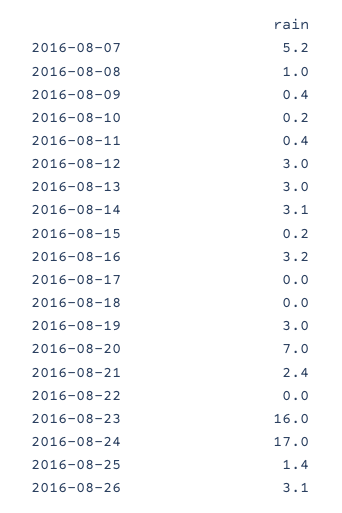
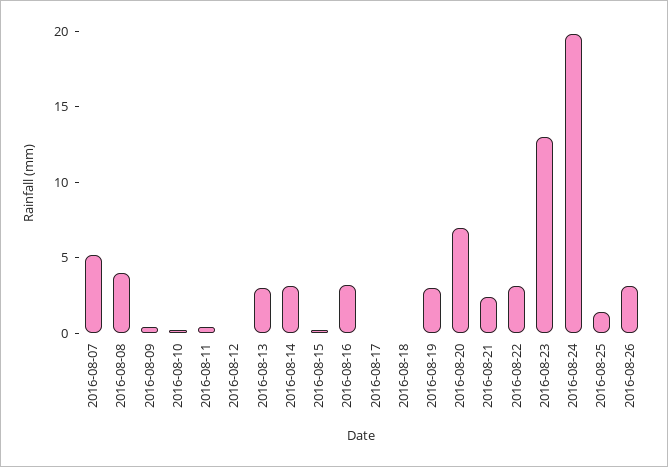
  {
    "2016-08-07": 5.2,
-   "2016-08-08": 1,
+   "2016-08-08": 4,
    "2016-08-09": 0.4,
    "2016-08-10": 0.2,
    "2016-08-11": 0.4,
-   "2016-08-12": 3,
+   "2016-08-12": 0,
    "2016-08-13": 3,
    "2016-08-14": 3.1,
    "2016-08-15": 0.2,
    "2016-08-16": 3.2,
    "2016-08-17": 0,
    "2016-08-18": 0,
    "2016-08-19": 3,
    "2016-08-20": 7,
    "2016-08-21": 2.4,
-   "2016-08-22": 0,
+   "2016-08-22": 3,
-   "2016-08-23": 16,
+   "2016-08-23": 13,
-   "2016-08-24": 17,
+   "2016-08-24": 20,
    "2016-08-25": 1.4,
    "2016-08-26": 3.1
  }

